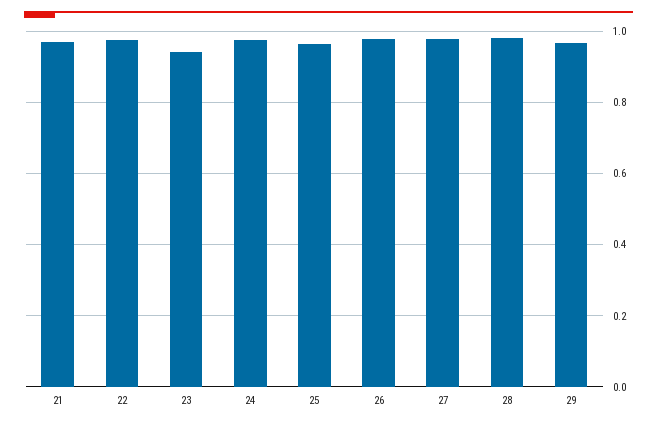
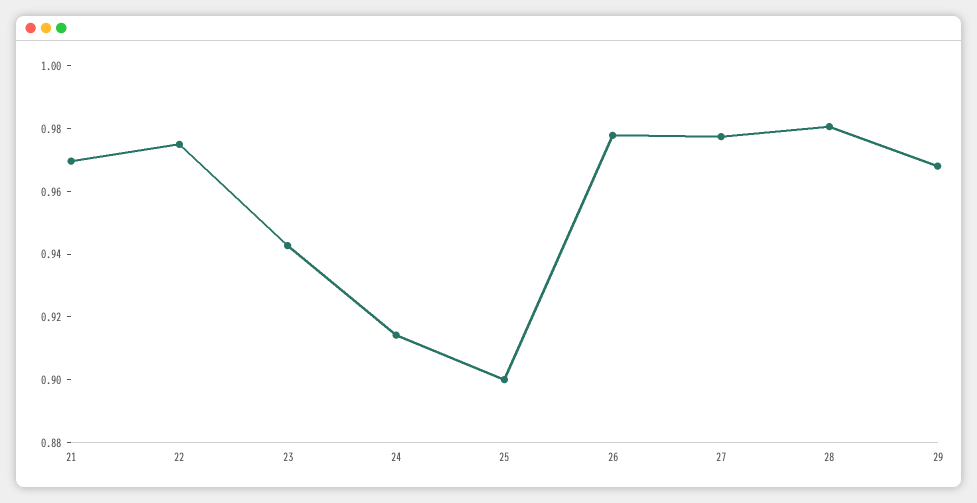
  {
    "21": 0.97,
    "22": 0.975,
    "23": 0.945,
-   "24": 0.98,
+   "24": 0.915,
-   "25": 0.96,
+   "25": 0.9,
    "26": 0.98,
    "27": 0.975,
    "28": 0.98,
    "29": 0.97
  }

